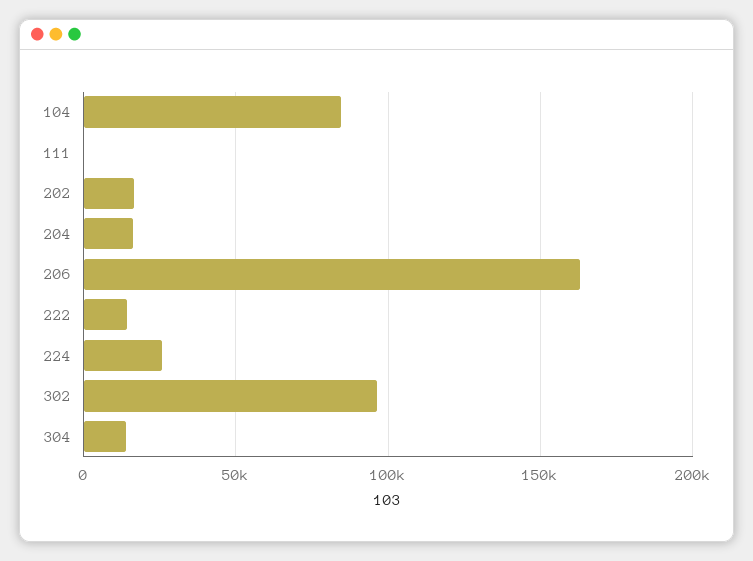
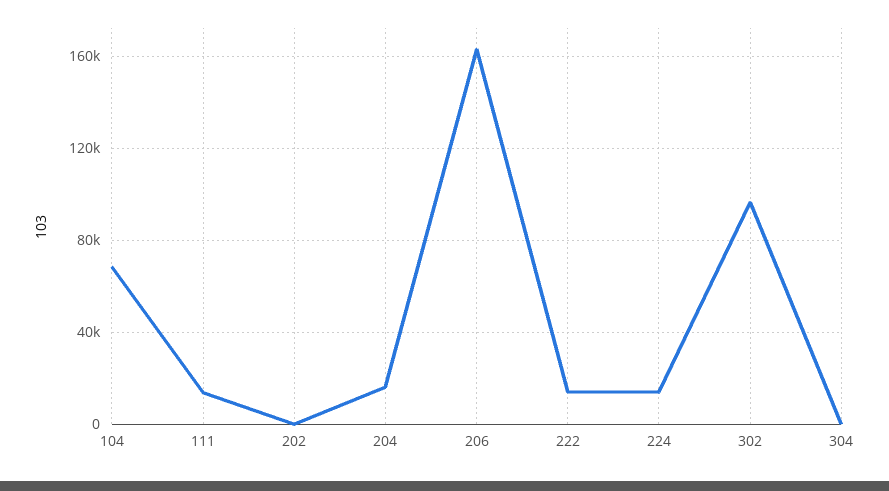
  {
-   "104": 85000,
+   "104": 70000,
-   "111": 0,
+   "111": 15000,
-   "202": 15000,
+   "202": 0,
    "204": 15000,
    "206": 165000,
    "222": 15000,
-   "224": 25000,
+   "224": 15000,
    "302": 95000,
-   "304": 15000
+   "304": 0
  }

